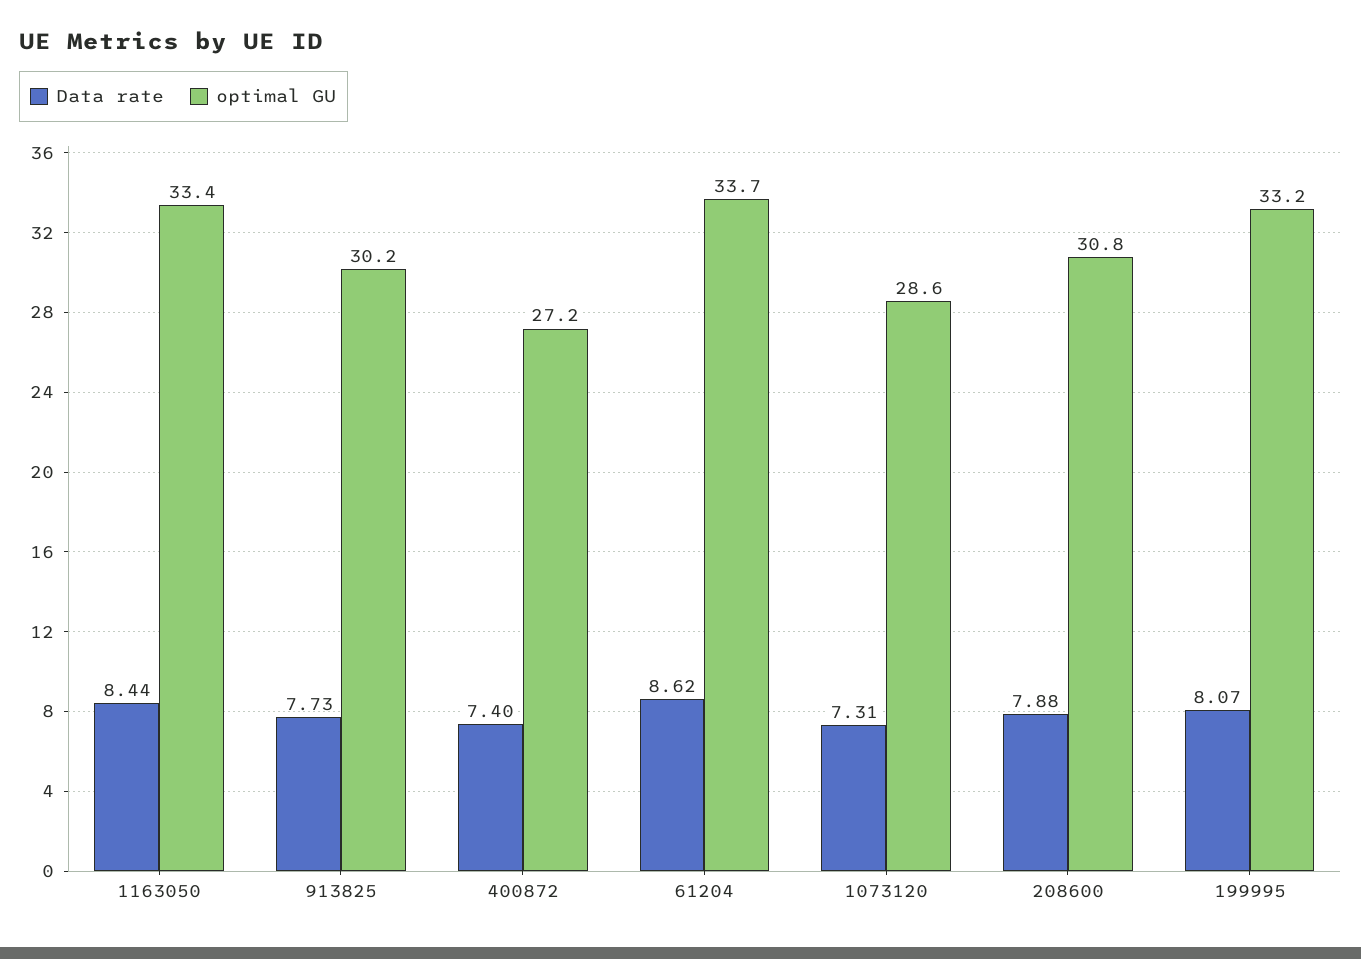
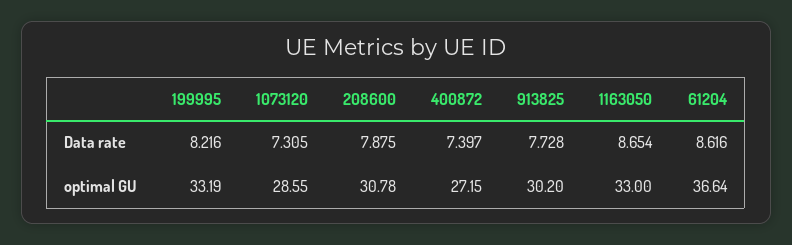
  {
    "Data rate": {
-     "1163050": 8.44,
+     "1163050": 8.654,
      "913825": 7.728,
      "400872": 7.397,
      "61204": 8.616,
      "1073120": 7.305,
      "208600": 7.875,
-     "199995": 8.07
+     "199995": 8.216
    },
    "optimal GU": {
-     "1163050": 33.4,
+     "1163050": 33,
      "913825": 30.2,
      "400872": 27.15,
-     "61204": 33.7,
+     "61204": 36.64,
      "1073120": 28.55,
      "208600": 30.78,
      "199995": 33.19
    }
  }

